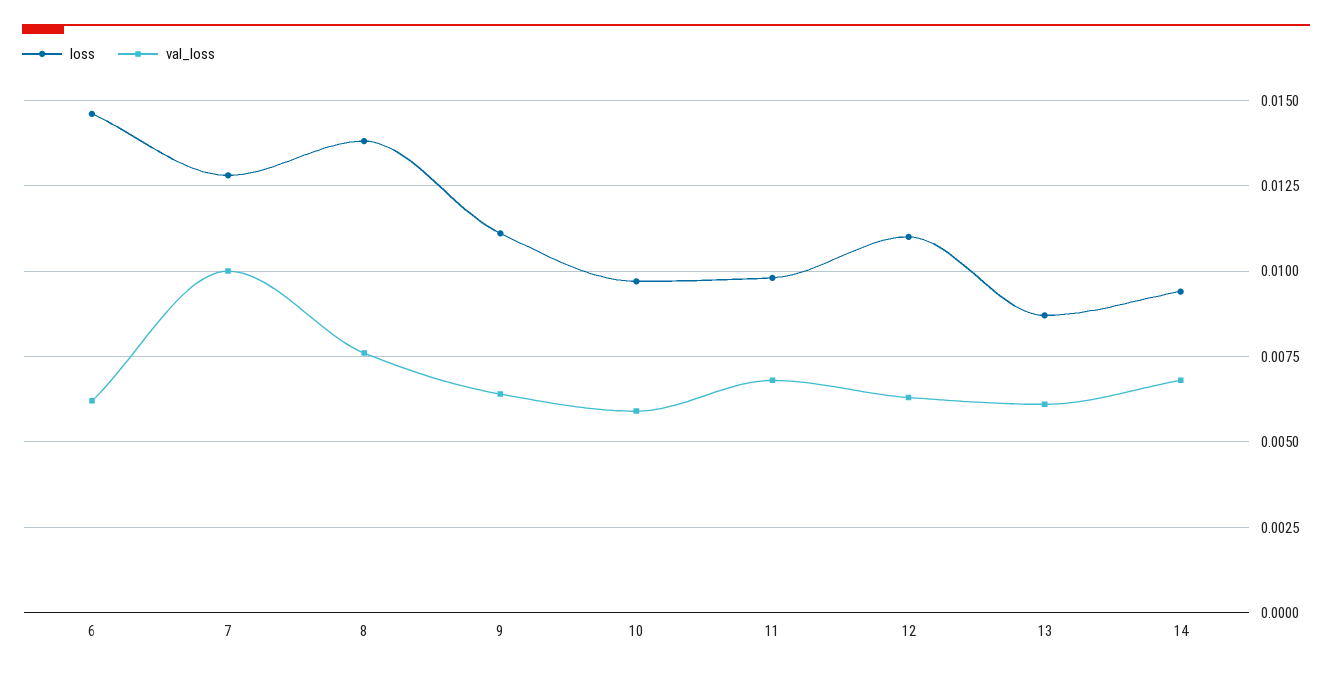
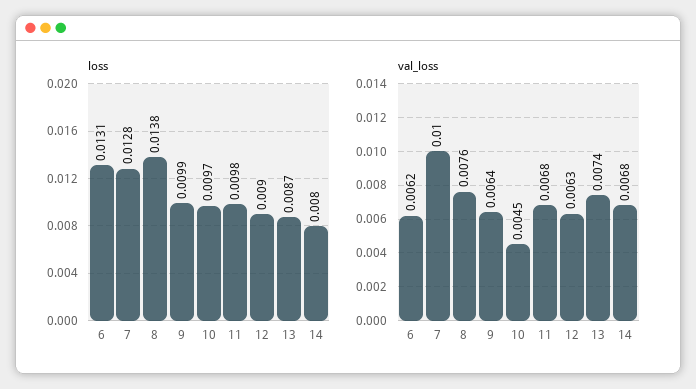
  {
    "loss": {
-     "6": 0.0145,
+     "6": 0.0131,
      "7": 0.0128,
      "8": 0.0138,
-     "9": 0.011,
+     "9": 0.0099,
      "10": 0.0097,
      "11": 0.0098,
-     "12": 0.011,
+     "12": 0.009,
      "13": 0.0087,
-     "14": 0.0095
+     "14": 0.008
    },
    "val_loss": {
      "6": 0.0062,
      "7": 0.01,
      "8": 0.0076,
      "9": 0.0064,
-     "10": 0.006,
+     "10": 0.0045,
      "11": 0.0068,
      "12": 0.0063,
-     "13": 0.006,
+     "13": 0.0074,
      "14": 0.0068
    }
  }

